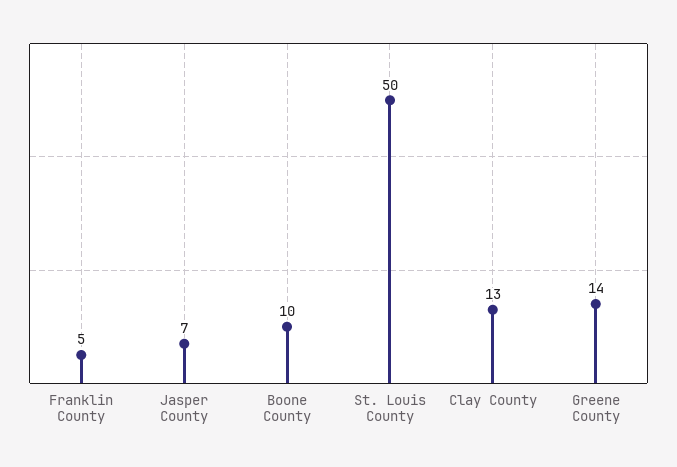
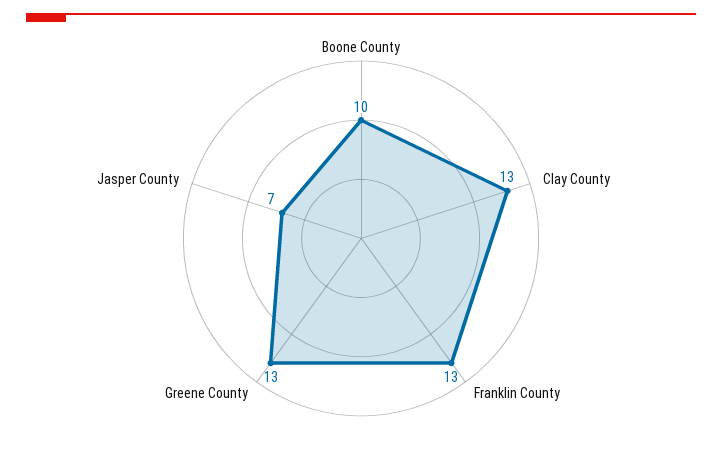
  {
-   "Franklin County": 5,
+   "Franklin County": 13,
    "Jasper County": 7,
    "Boone County": 10,
-   "St. Louis County": 50,
    "Clay County": 13,
-   "Greene County": 14
+   "Greene County": 13
  }

